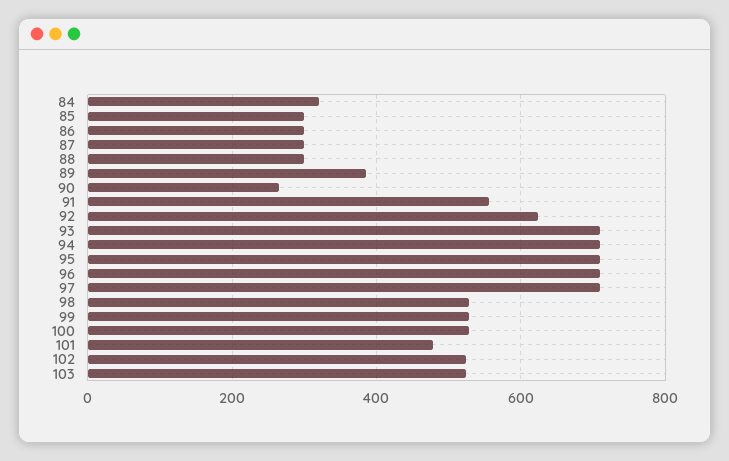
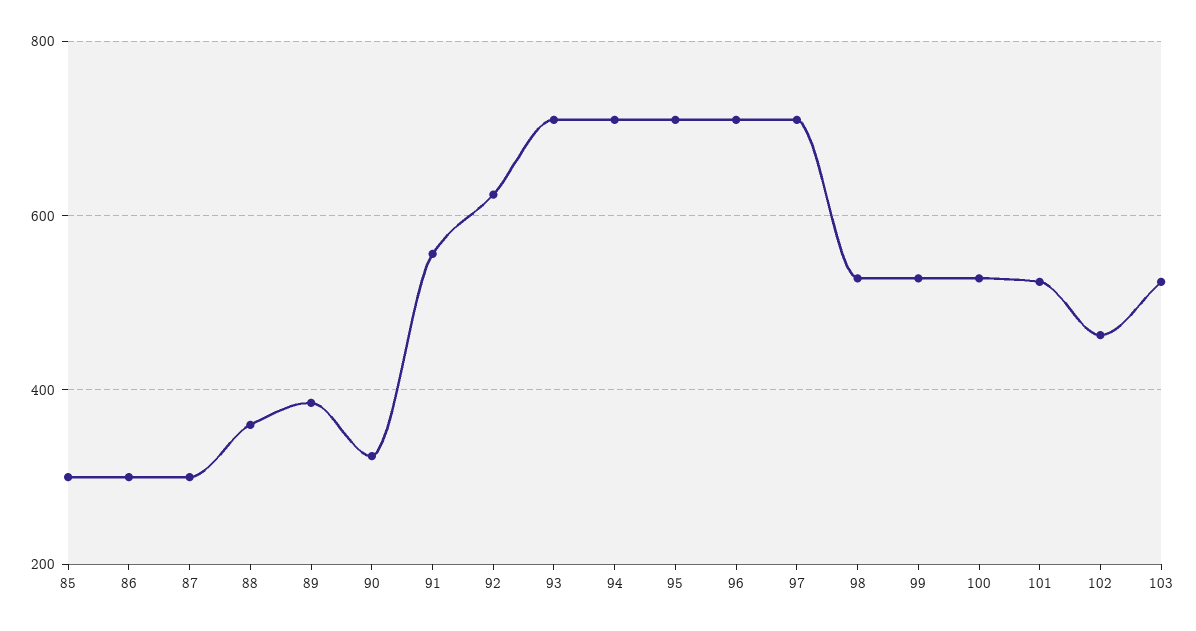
  {
-   "84": 320,
    "85": 300,
    "86": 300,
    "87": 300,
-   "88": 300,
+   "88": 360,
    "89": 380,
-   "90": 260,
+   "90": 320,
    "91": 560,
    "92": 620,
    "93": 720,
    "94": 720,
    "95": 720,
    "96": 720,
    "97": 720,
    "98": 520,
    "99": 520,
    "100": 520,
-   "101": 480,
+   "101": 520,
-   "102": 520,
+   "102": 460,
    "103": 520
  }

